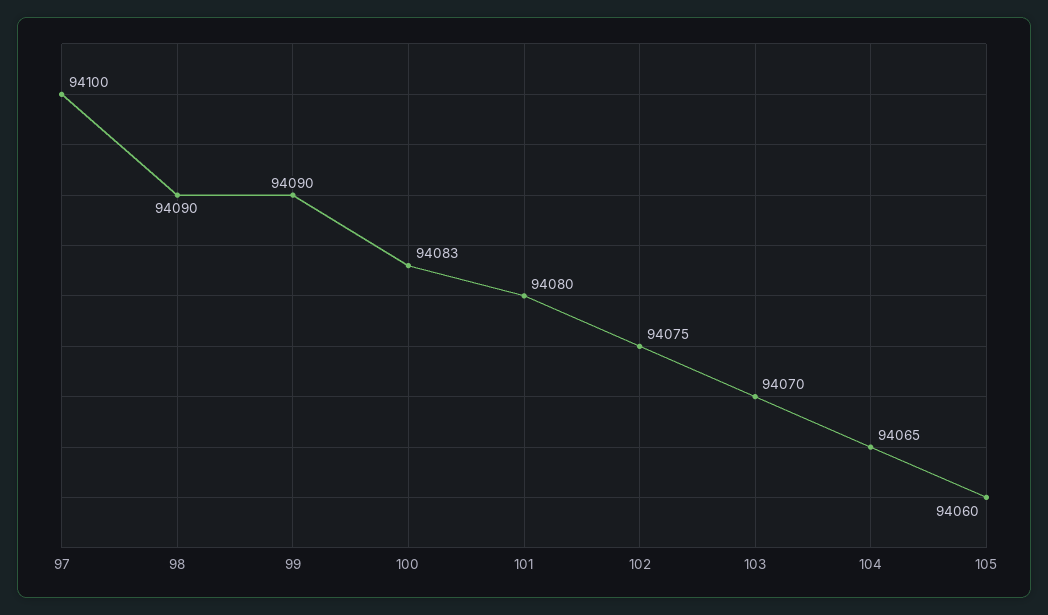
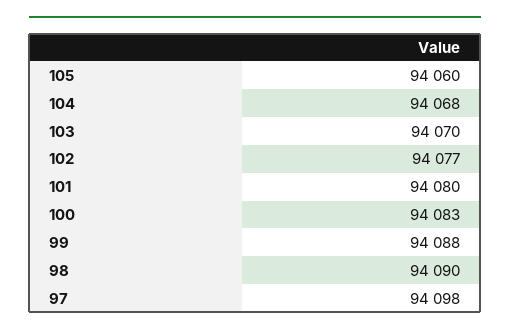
  {
-   "97": 94100,
+   "97": 94098,
    "98": 94090,
-   "99": 94090,
+   "99": 94088,
    "100": 94083,
    "101": 94080,
-   "102": 94075,
+   "102": 94077,
    "103": 94070,
-   "104": 94065,
+   "104": 94068,
    "105": 94060
  }

